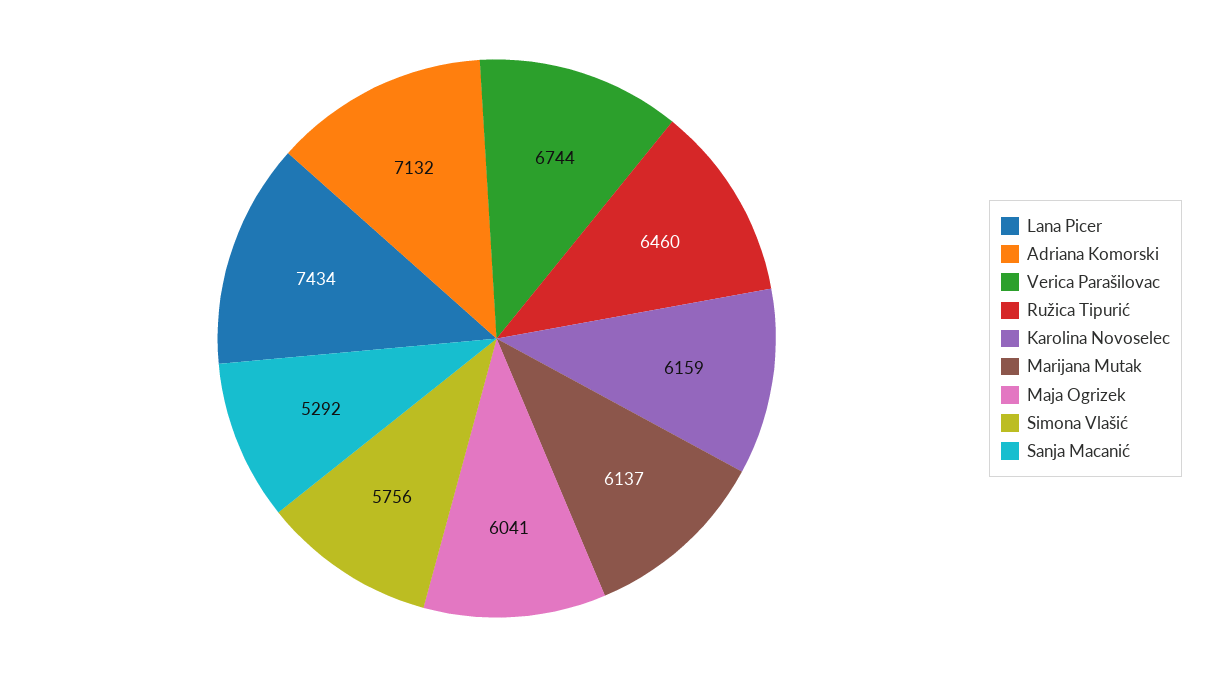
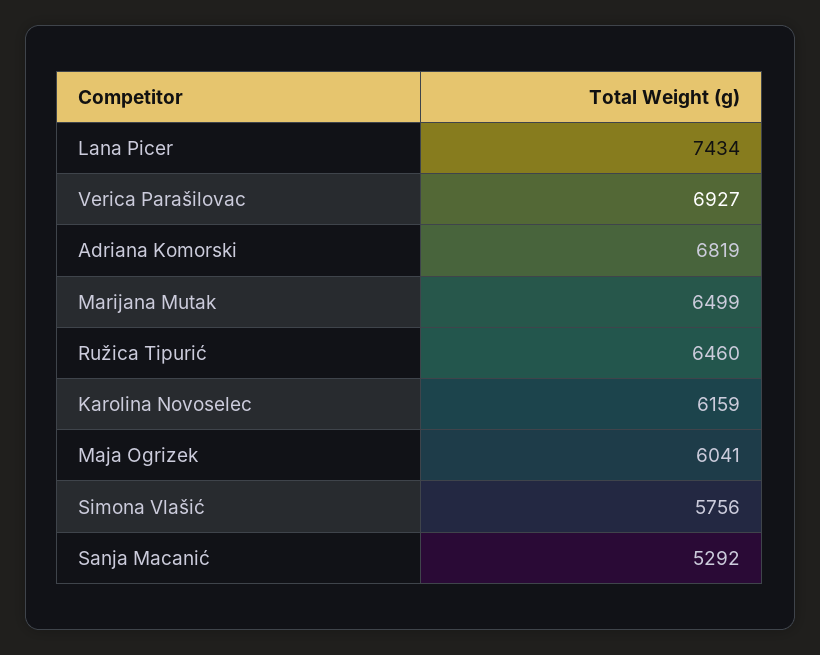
  {
    "Lana Picer": 7434,
-   "Adriana Komorski": 7132,
+   "Adriana Komorski": 6819,
-   "Verica Parašilovac": 6744,
+   "Verica Parašilovac": 6927,
    "Ružica Tipurić": 6460,
    "Karolina Novoselec": 6159,
-   "Marijana Mutak": 6137,
+   "Marijana Mutak": 6499,
    "Maja Ogrizek": 6041,
    "Simona Vlašić": 5756,
    "Sanja Macanić": 5292
  }

